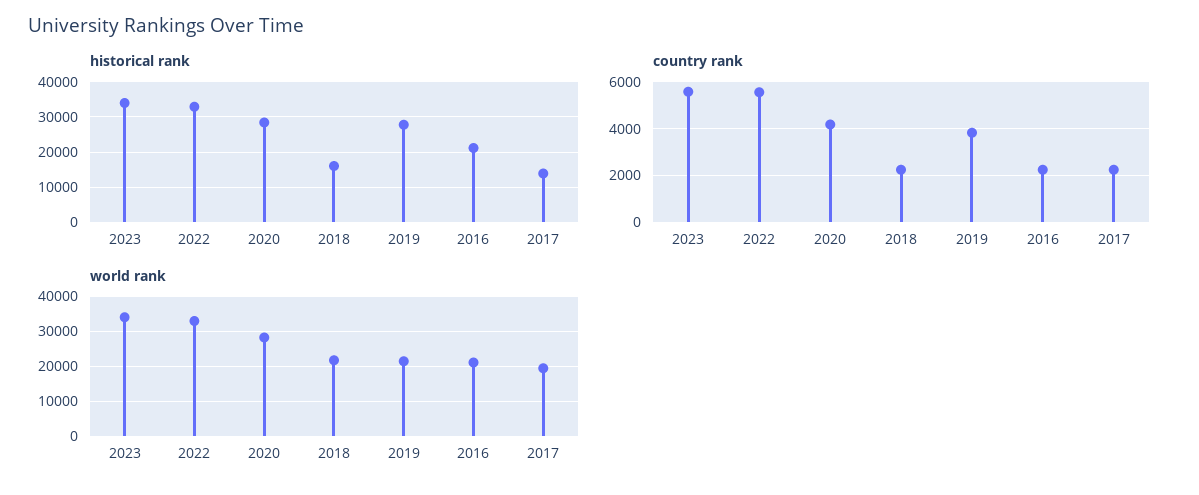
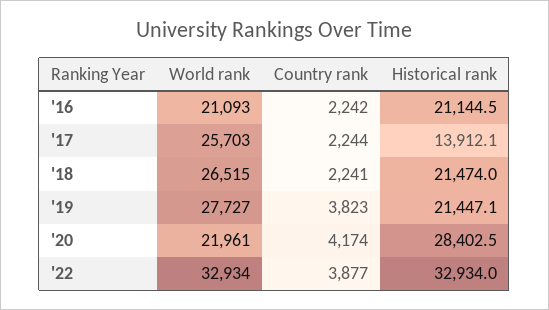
  {
    "historical rank": {
-     "2023": 34000,
      "2022": 32934,
      "2020": 28402.5,
-     "2018": 16000,
+     "2018": 21474,
-     "2019": 28000,
+     "2019": 21447.1,
      "2016": 21144.5,
      "2017": 13912.1
    },
    "country rank": {
-     "2023": 5500,
-     "2022": 5500,
+     "2022": 3877,
      "2020": 4174,
      "2018": 2241,
      "2019": 3823,
      "2016": 2242,
      "2017": 2244
    },
    "world rank": {
-     "2023": 34000,
      "2022": 32934,
-     "2020": 28000,
+     "2020": 21961,
-     "2018": 22000,
+     "2018": 26515,
-     "2019": 22000,
+     "2019": 27727,
      "2016": 21093,
-     "2017": 20000
+     "2017": 25703
    }
  }

